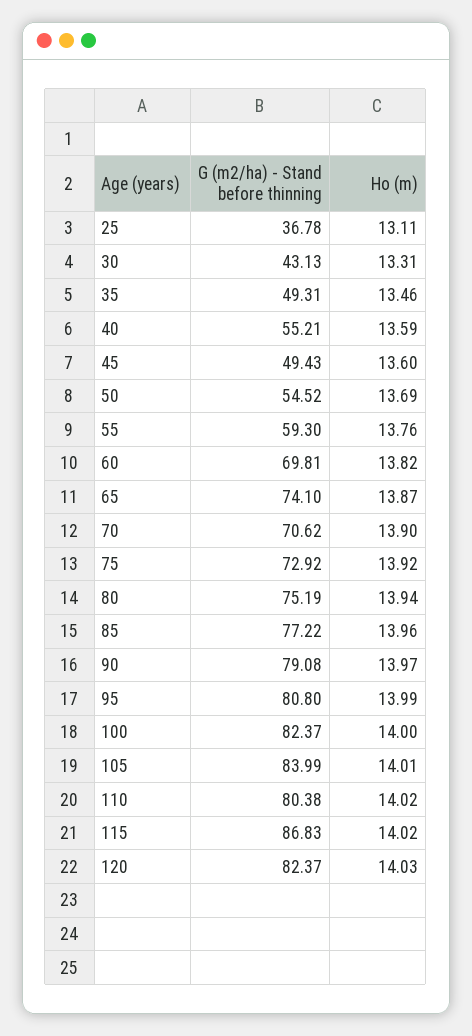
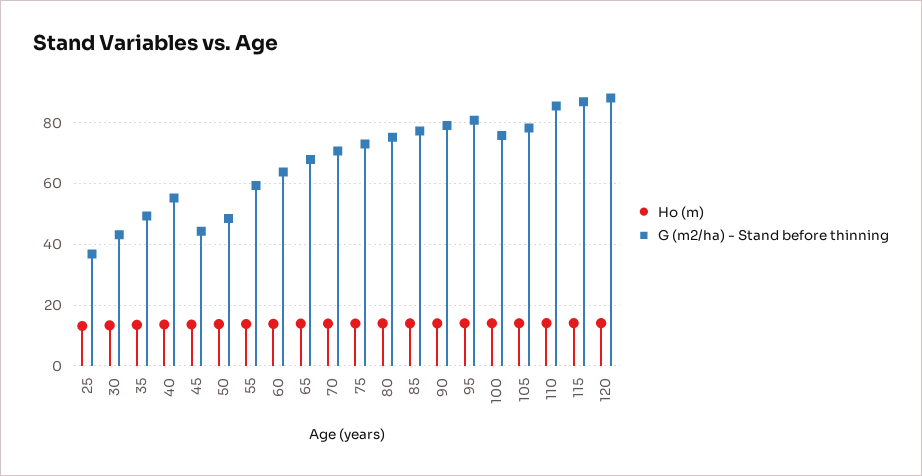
  {
    "G (m2/ha) - Stand before thinning": {
      "25": 36.78,
      "30": 43.13,
      "35": 49.31,
      "40": 55.21,
-     "45": 49.43,
+     "45": 44,
-     "50": 54.52,
+     "50": 48,
      "55": 59.3,
-     "60": 69.81,
+     "60": 64,
-     "65": 74.1,
+     "65": 68,
      "70": 70.62,
      "75": 72.92,
      "80": 75.19,
      "85": 77.22,
      "90": 79.08,
      "95": 80.8,
-     "100": 82.37,
+     "100": 76,
-     "105": 83.99,
+     "105": 78,
-     "110": 80.38,
+     "110": 86,
      "115": 86.83,
-     "120": 82.37
+     "120": 88
    },
    "Ho (m)": {
      "25": 13.11,
      "30": 13.31,
      "35": 13.46,
      "40": 13.59,
      "45": 13.6,
      "50": 13.69,
      "55": 13.76,
      "60": 13.82,
      "65": 13.87,
      "70": 13.9,
      "75": 13.92,
      "80": 13.94,
      "85": 13.96,
      "90": 13.97,
      "95": 13.99,
      "100": 14,
      "105": 14.01,
      "110": 14.02,
      "115": 14.02,
      "120": 14.03
    }
  }

